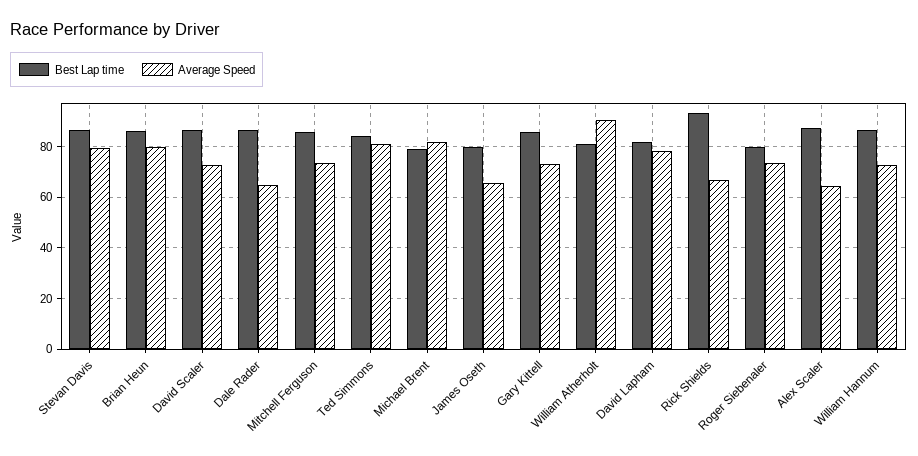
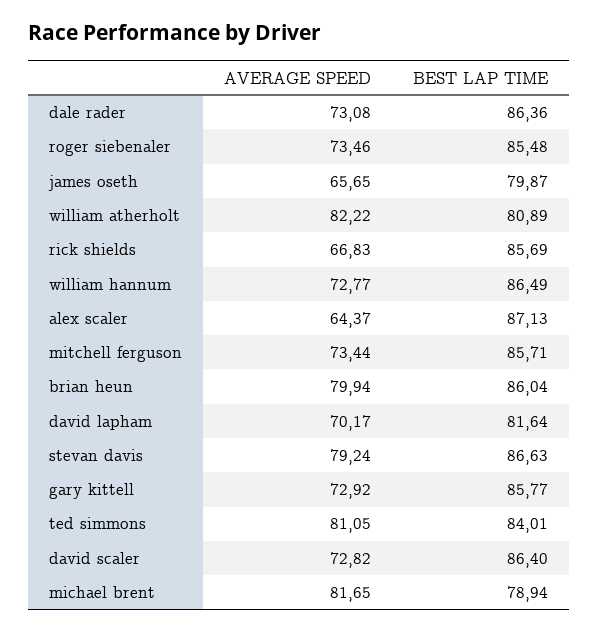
  {
    "Best Lap time": {
      "Stevan Davis": 86.63,
      "Brian Heun": 86.04,
      "David Scaler": 86.4,
      "Dale Rader": 86.36,
      "Mitchell Ferguson": 85.71,
      "Ted Simmons": 84.01,
      "Michael Brent": 78.94,
      "James Oseth": 79.87,
      "Gary Kittell": 85.77,
      "William Atherholt": 80.89,
      "David Lapham": 81.64,
-     "Rick Shields": 92.5,
+     "Rick Shields": 85.69,
-     "Roger Siebenaler": 80,
+     "Roger Siebenaler": 85.48,
      "Alex Scaler": 87.13,
      "William Hannum": 86.49
    },
    "Average Speed": {
      "Stevan Davis": 79.24,
      "Brian Heun": 79.94,
      "David Scaler": 72.82,
-     "Dale Rader": 65,
+     "Dale Rader": 73.08,
      "Mitchell Ferguson": 73.44,
      "Ted Simmons": 81.05,
      "Michael Brent": 81.65,
      "James Oseth": 65.65,
      "Gary Kittell": 72.92,
-     "William Atherholt": 90,
+     "William Atherholt": 82.22,
-     "David Lapham": 77.5,
+     "David Lapham": 70.17,
      "Rick Shields": 66.83,
      "Roger Siebenaler": 73.46,
      "Alex Scaler": 64.37,
      "William Hannum": 72.77
    }
  }

